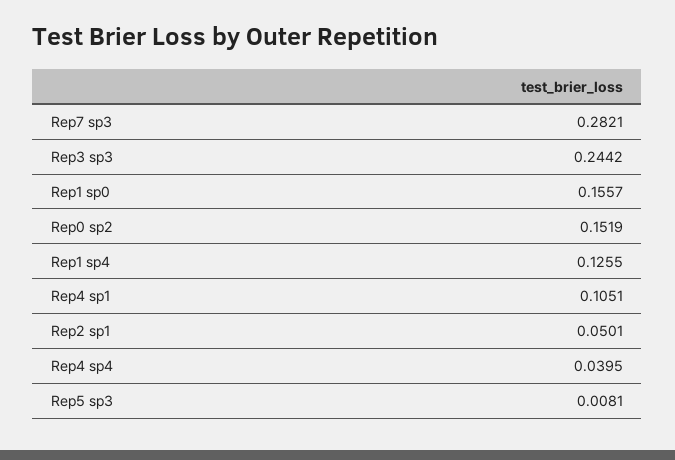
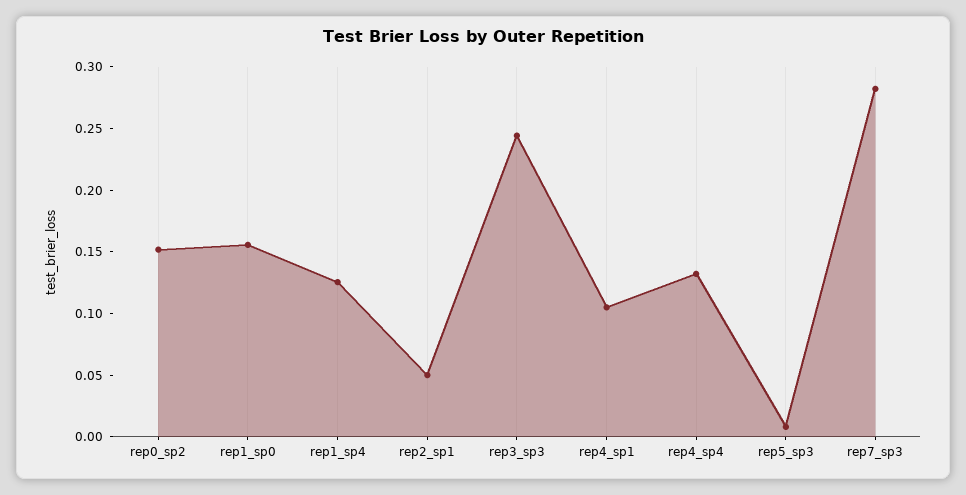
  {
    "Rep7 sp3": 0.2821,
    "Rep3 sp3": 0.2442,
    "Rep1 sp0": 0.1557,
    "Rep0 sp2": 0.1519,
    "Rep1 sp4": 0.1255,
    "Rep4 sp1": 0.1051,
    "Rep2 sp1": 0.0501,
-   "Rep4 sp4": 0.0395,
+   "Rep4 sp4": 0.13,
    "Rep5 sp3": 0.0081
  }

